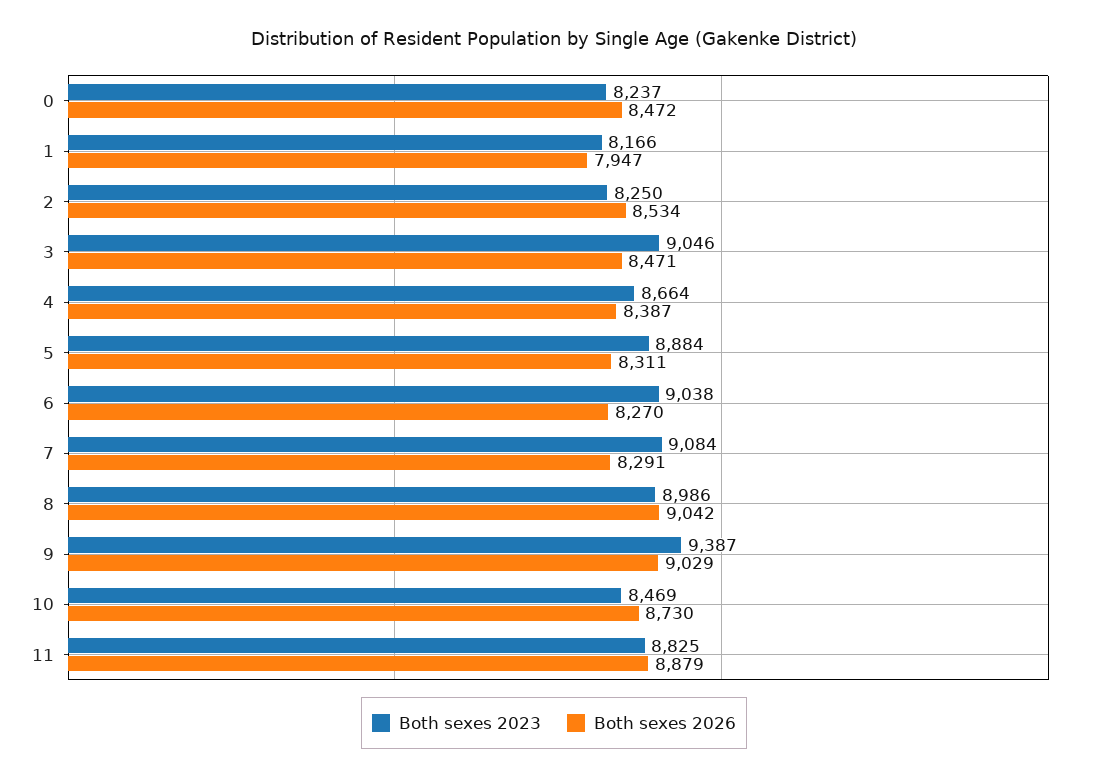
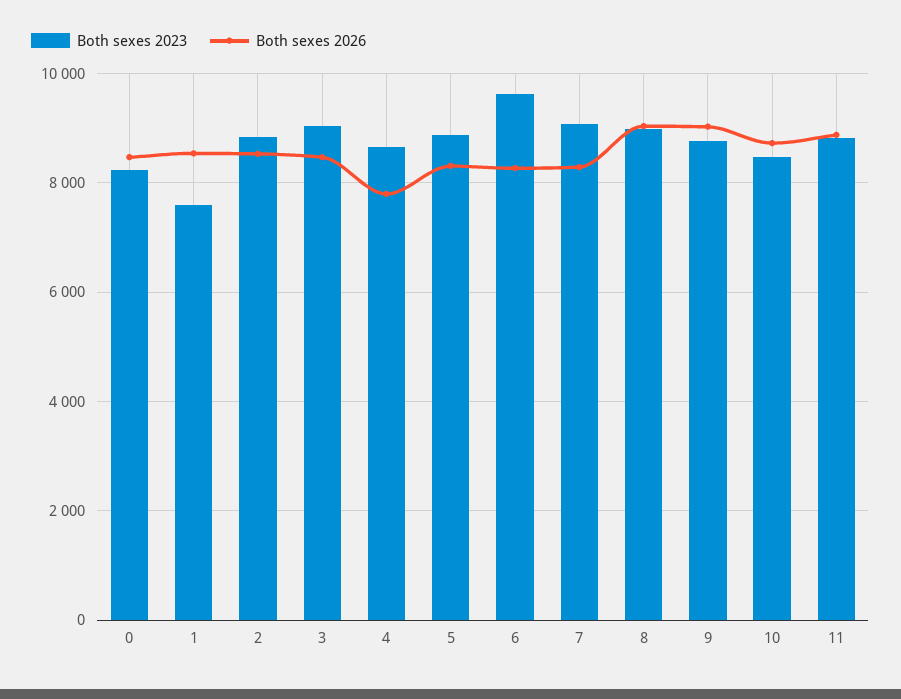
  {
    "Both sexes 2023": {
      "0": 8237,
-     "1": 8166,
+     "1": 7600,
-     "2": 8250,
+     "2": 8800,
      "3": 9046,
      "4": 8664,
      "5": 8884,
-     "6": 9038,
+     "6": 9600,
      "7": 9084,
      "8": 8986,
-     "9": 9387,
+     "9": 8800,
      "10": 8469,
      "11": 8825
    },
    "Both sexes 2026": {
      "0": 8472,
-     "1": 7947,
+     "1": 8600,
      "2": 8534,
      "3": 8471,
-     "4": 8387,
+     "4": 7800,
      "5": 8311,
      "6": 8270,
      "7": 8291,
      "8": 9042,
      "9": 9029,
      "10": 8730,
      "11": 8879
    }
  }

